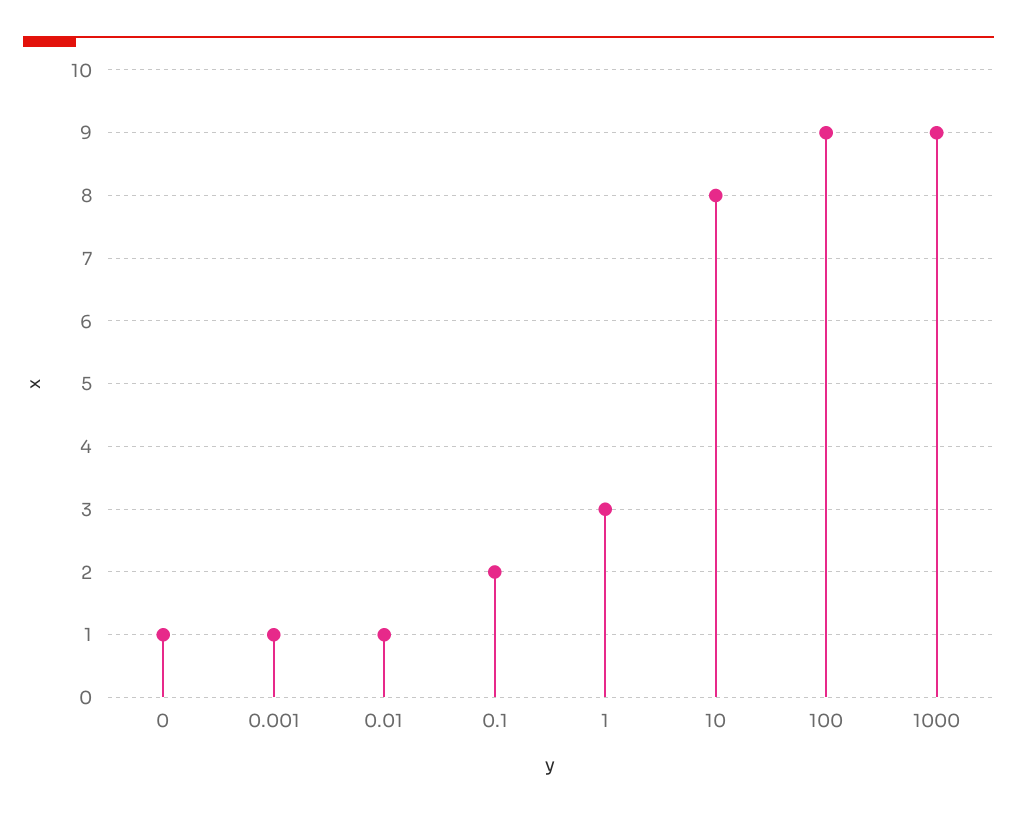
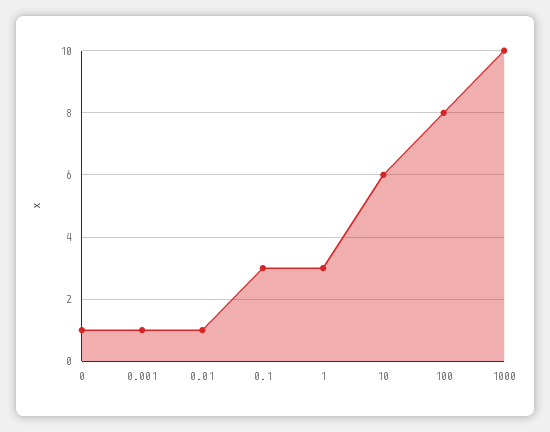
  {
    "0": 1,
    "0.001": 1,
    "0.01": 1,
-   "0.1": 2,
+   "0.1": 3,
    "1": 3,
-   "10": 8,
+   "10": 6,
-   "100": 9,
+   "100": 8,
-   "1000": 9
+   "1000": 10
  }

